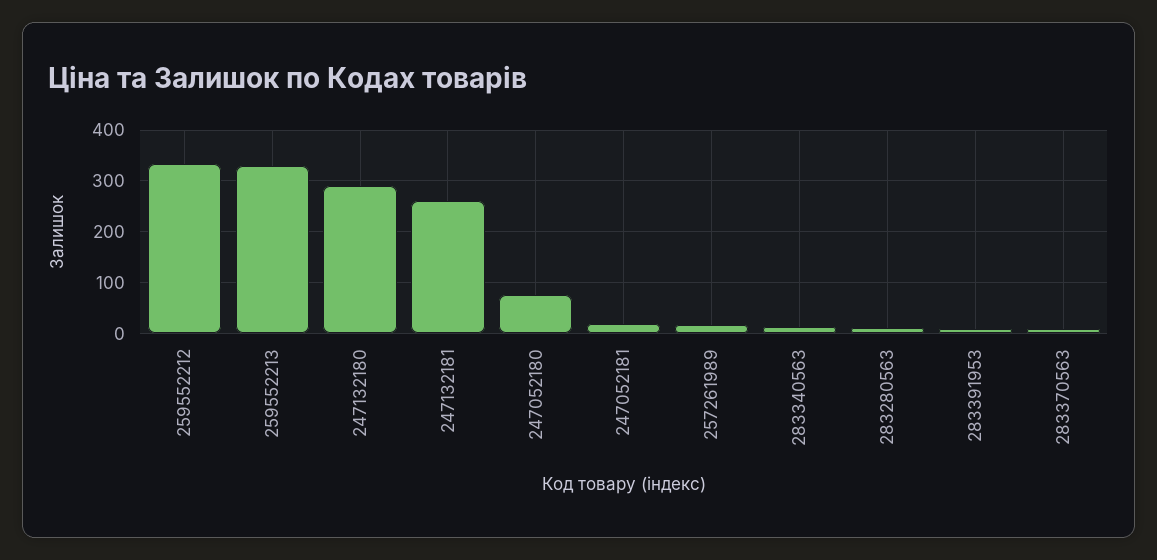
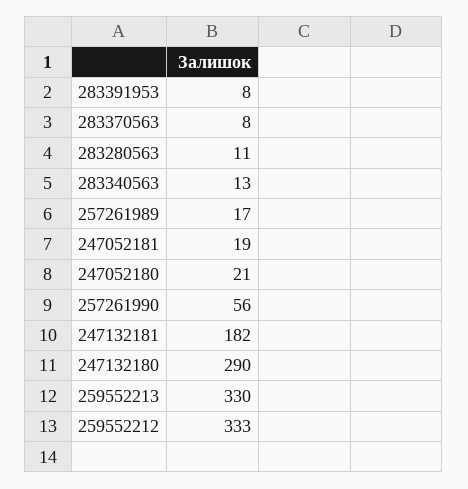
  {
    "259552212": 333,
    "259552213": 330,
    "247132180": 290,
-   "247132181": 260,
+   "247132181": 182,
-   "247052180": 80,
+   "247052180": 21,
    "247052181": 19,
    "257261989": 17,
    "283340563": 13,
    "283280563": 11,
    "283391953": 8,
-   "283370563": 8
+   "283370563": 8,
+   "257261990": 56
  }

